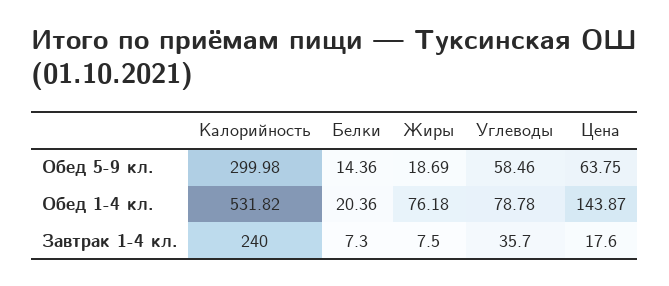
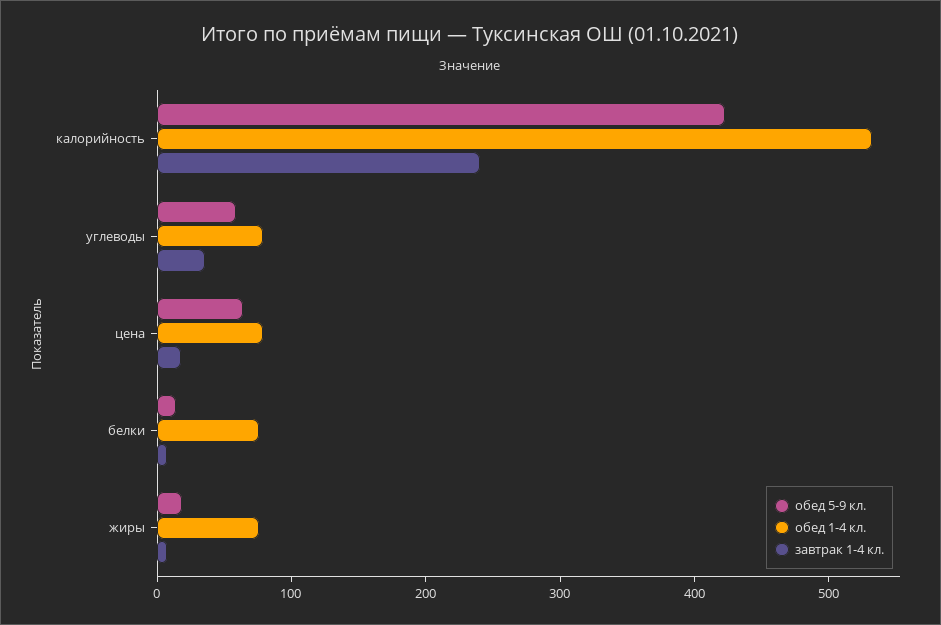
  {
    "Обед 5-9 кл.": {
-     "Калорийность": 299.98,
+     "Калорийность": 420,
      "Белки": 14.36,
      "Жиры": 18.69,
      "Углеводы": 58.46,
      "Цена": 63.75
    },
    "Обед 1-4 кл.": {
      "Калорийность": 531.82,
-     "Белки": 20.36,
+     "Белки": 80,
      "Жиры": 76.18,
      "Углеводы": 78.78,
-     "Цена": 143.87
+     "Цена": 80
    },
    "Завтрак 1-4 кл.": {
      "Калорийность": 240,
      "Белки": 7.3,
      "Жиры": 7.5,
      "Углеводы": 35.7,
      "Цена": 17.6
    }
  }

